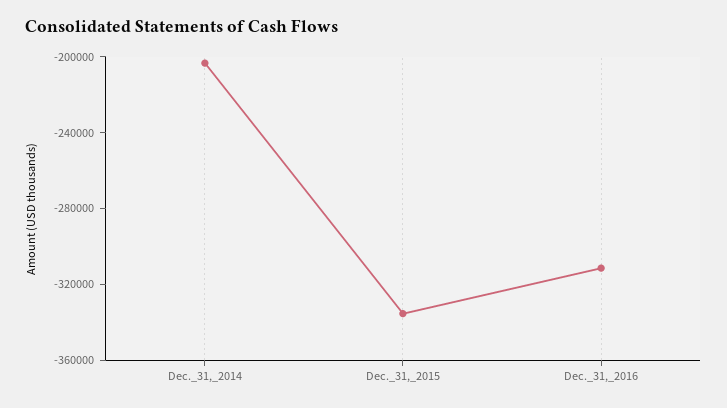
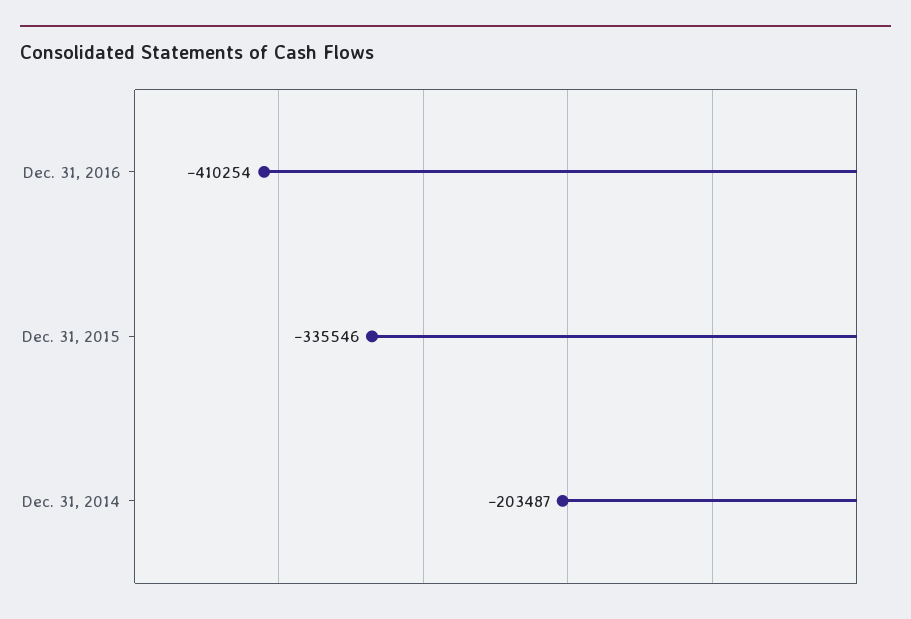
  {
    "Dec._31,_2014": -203487,
    "Dec._31,_2015": -335546,
-   "Dec._31,_2016": -310000
+   "Dec._31,_2016": -410254
  }

